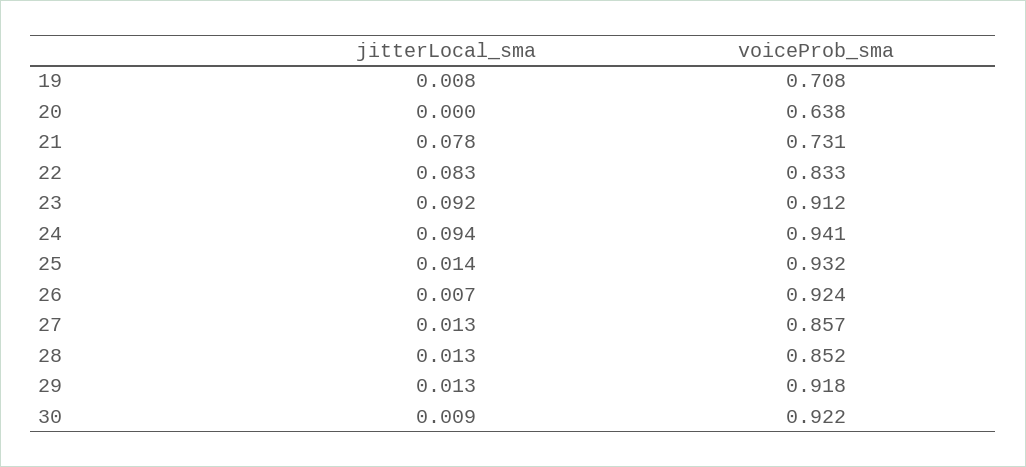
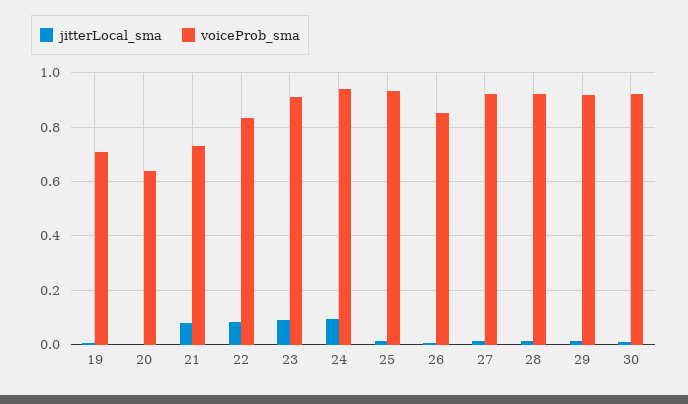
  {
    "jitterLocal_sma": {
      "19": 0.008,
      "20": 0,
      "21": 0.078,
      "22": 0.083,
      "23": 0.092,
      "24": 0.094,
      "25": 0.014,
      "26": 0.007,
      "27": 0.013,
      "28": 0.013,
      "29": 0.013,
      "30": 0.009
    },
    "voiceProb_sma": {
      "19": 0.708,
      "20": 0.638,
      "21": 0.731,
      "22": 0.833,
      "23": 0.912,
      "24": 0.941,
      "25": 0.932,
-     "26": 0.924,
+     "26": 0.85,
-     "27": 0.857,
+     "27": 0.925,
-     "28": 0.852,
+     "28": 0.925,
      "29": 0.918,
      "30": 0.922
    }
  }

